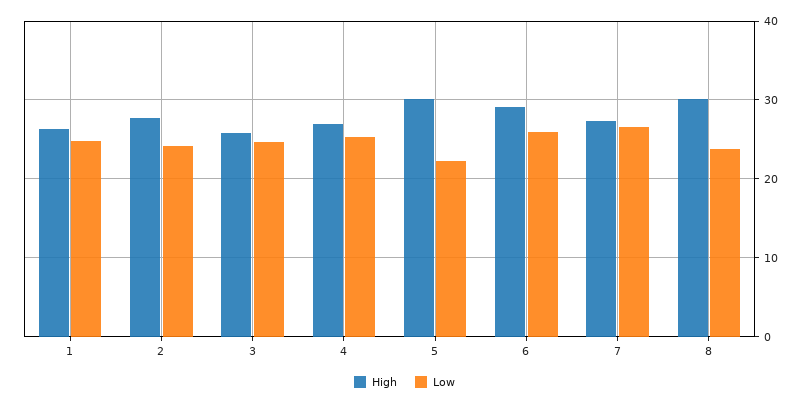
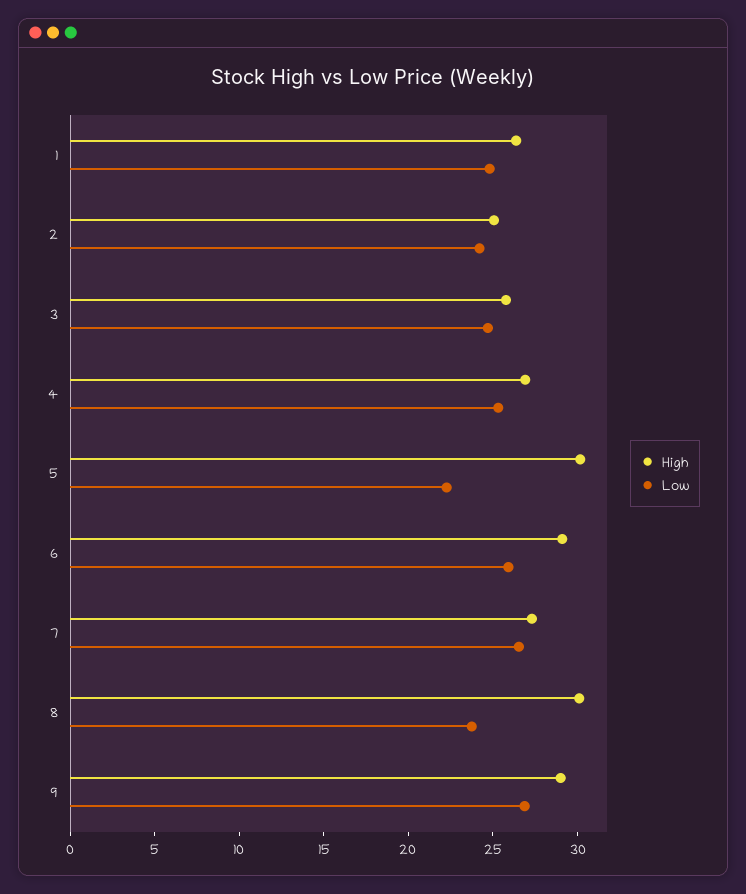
  {
    "High": {
      "1": 26,
-     "2": 28,
+     "2": 25,
      "3": 26,
      "4": 27,
      "5": 30,
      "6": 29,
      "7": 27,
-     "8": 30
+     "8": 30,
+     "9": 29
    },
    "Low": {
      "1": 25,
      "2": 24,
      "3": 25,
      "4": 25,
      "5": 22,
      "6": 26,
      "7": 27,
-     "8": 24
+     "8": 24,
+     "9": 27
    }
  }

